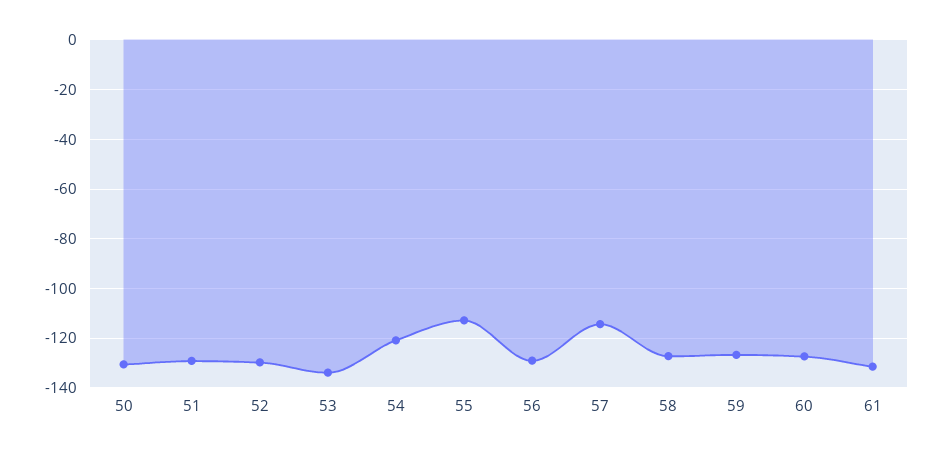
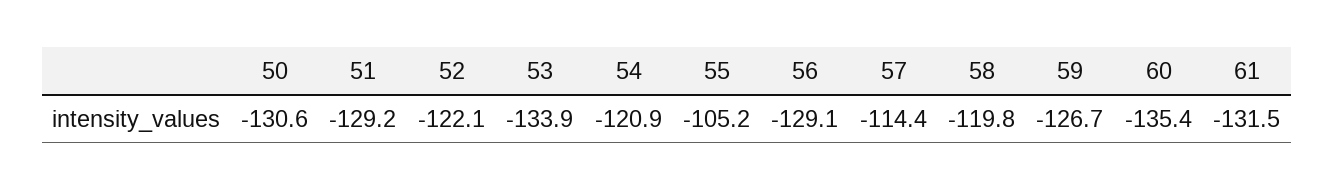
  {
    "50": -130.6,
    "51": -129.2,
-   "52": -130,
+   "52": -122.1,
    "53": -133.9,
    "54": -120.9,
-   "55": -112.5,
+   "55": -105.2,
    "56": -129.1,
    "57": -114.4,
-   "58": -127.5,
+   "58": -119.8,
    "59": -126.7,
-   "60": -127.5,
+   "60": -135.4,
    "61": -131.5
  }

